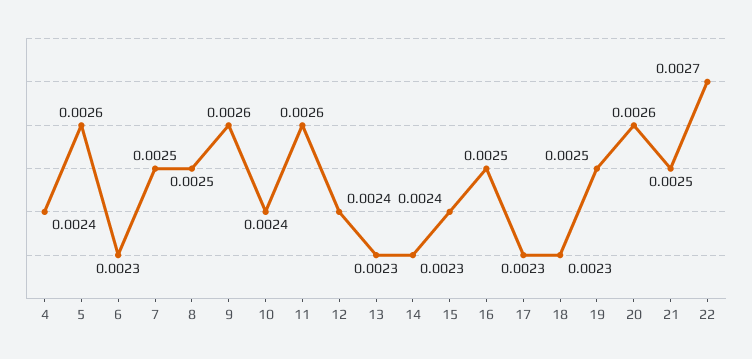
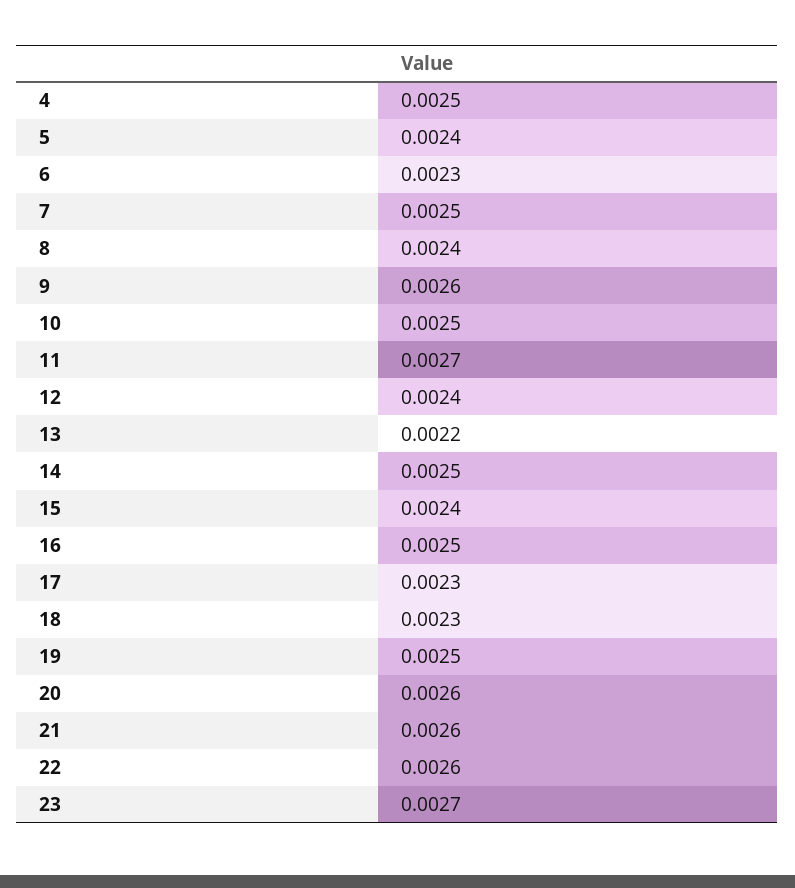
  {
-   "4": 0.0024,
+   "4": 0.0025,
-   "5": 0.0026,
+   "5": 0.0024,
    "6": 0.0023,
    "7": 0.0025,
-   "8": 0.0025,
+   "8": 0.0024,
    "9": 0.0026,
-   "10": 0.0024,
+   "10": 0.0025,
-   "11": 0.0026,
+   "11": 0.0027,
    "12": 0.0024,
-   "13": 0.0023,
+   "13": 0.0022,
-   "14": 0.0023,
+   "14": 0.0025,
    "15": 0.0024,
    "16": 0.0025,
    "17": 0.0023,
    "18": 0.0023,
    "19": 0.0025,
    "20": 0.0026,
-   "21": 0.0025,
+   "21": 0.0026,
-   "22": 0.0027
+   "22": 0.0026,
+   "23": 0.0027
  }

